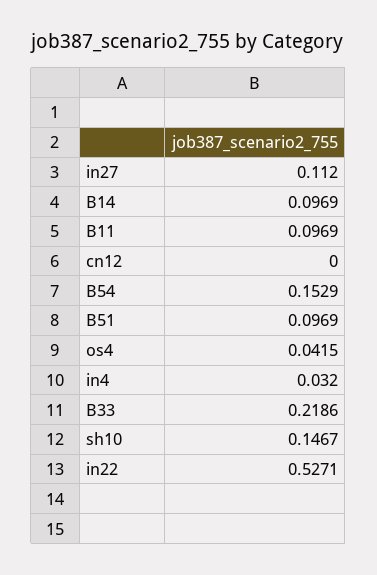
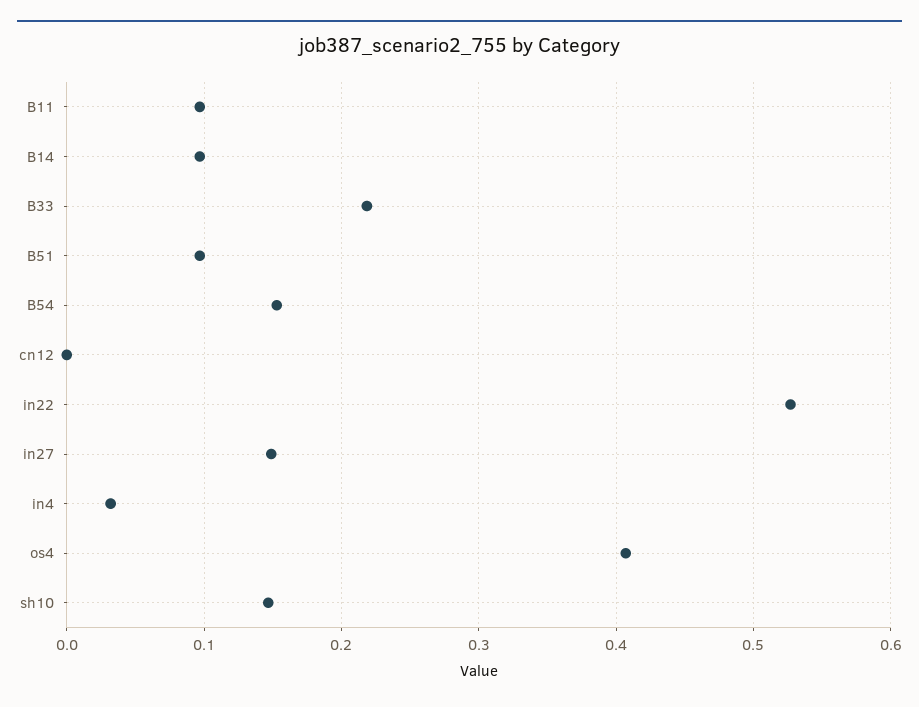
  {
-   "in27": 0.112,
+   "in27": 0.15,
    "B14": 0.0969,
    "B11": 0.0969,
    "cn12": 0,
    "B54": 0.1529,
    "B51": 0.0969,
-   "os4": 0.0415,
+   "os4": 0.41,
    "in4": 0.032,
    "B33": 0.2186,
    "sh10": 0.1467,
    "in22": 0.5271
  }

